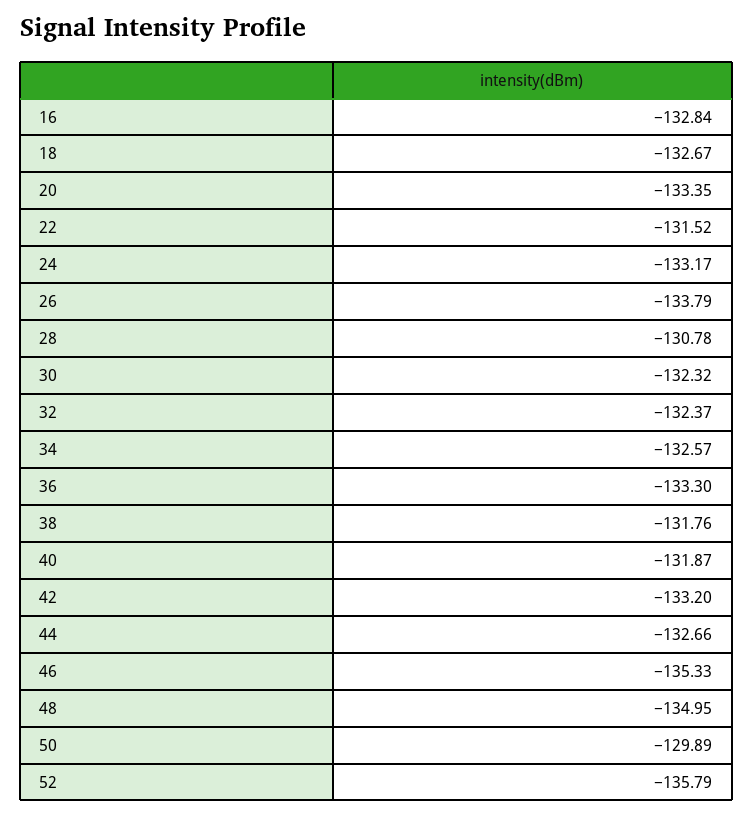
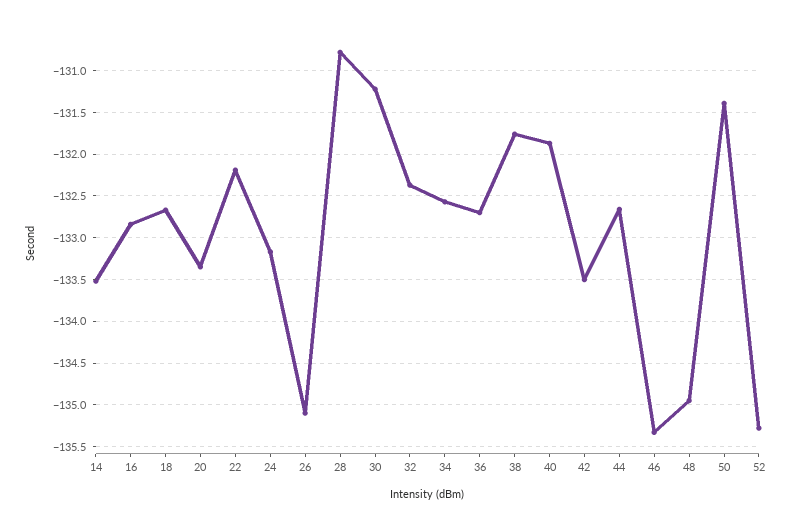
  {
    "16": -132.84,
    "18": -132.67,
    "20": -133.35,
-   "22": -131.52,
+   "22": -132.2,
    "24": -133.17,
-   "26": -133.79,
+   "26": -135.1,
    "28": -130.78,
-   "30": -132.32,
+   "30": -131.2,
    "32": -132.37,
    "34": -132.57,
-   "36": -133.3,
+   "36": -132.7,
    "38": -131.76,
    "40": -131.87,
-   "42": -133.2,
+   "42": -133.5,
    "44": -132.66,
    "46": -135.33,
    "48": -134.95,
-   "50": -129.89,
+   "50": -131.4,
-   "52": -135.79
+   "52": -135.3,
+   "14": -133.5
  }

